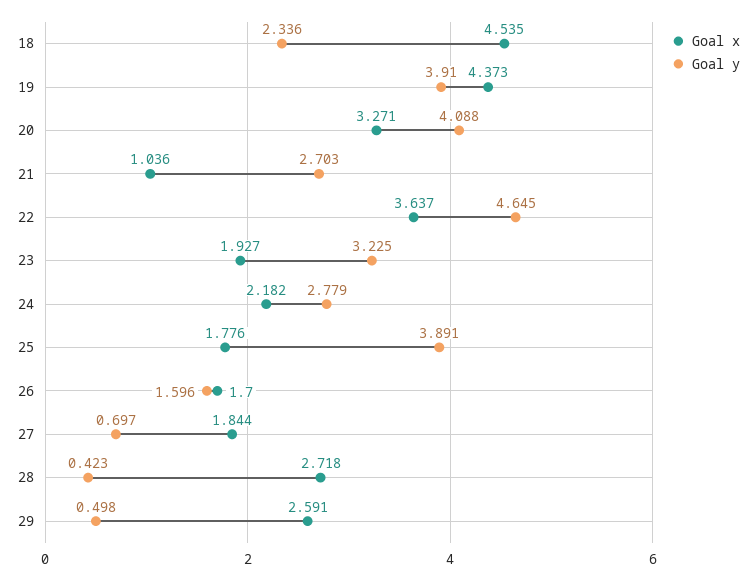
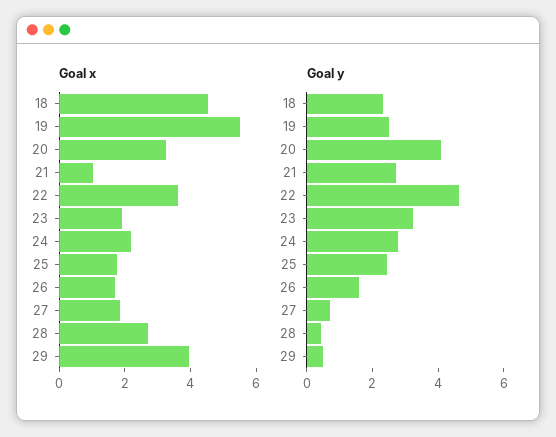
  {
    "Goal x": {
      "18": 4.535,
-     "19": 4.373,
+     "19": 5.5,
      "20": 3.271,
      "21": 1.036,
      "22": 3.637,
      "23": 1.927,
      "24": 2.182,
      "25": 1.776,
      "26": 1.7,
      "27": 1.844,
      "28": 2.718,
-     "29": 2.591
+     "29": 4
    },
    "Goal y": {
      "18": 2.336,
-     "19": 3.91,
+     "19": 2.5,
      "20": 4.088,
      "21": 2.703,
      "22": 4.645,
      "23": 3.225,
      "24": 2.779,
-     "25": 3.891,
+     "25": 2.5,
      "26": 1.596,
      "27": 0.697,
      "28": 0.423,
      "29": 0.498
    }
  }

